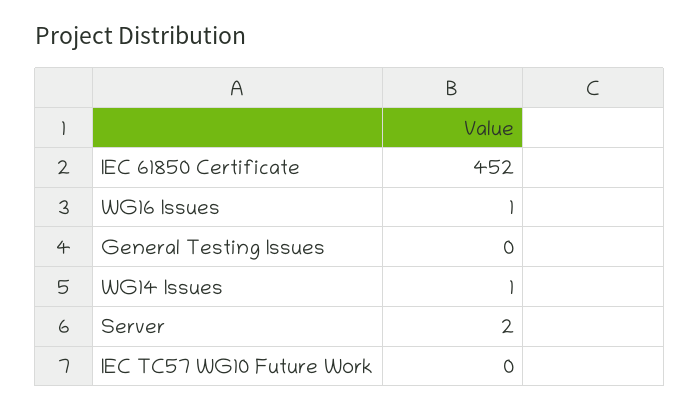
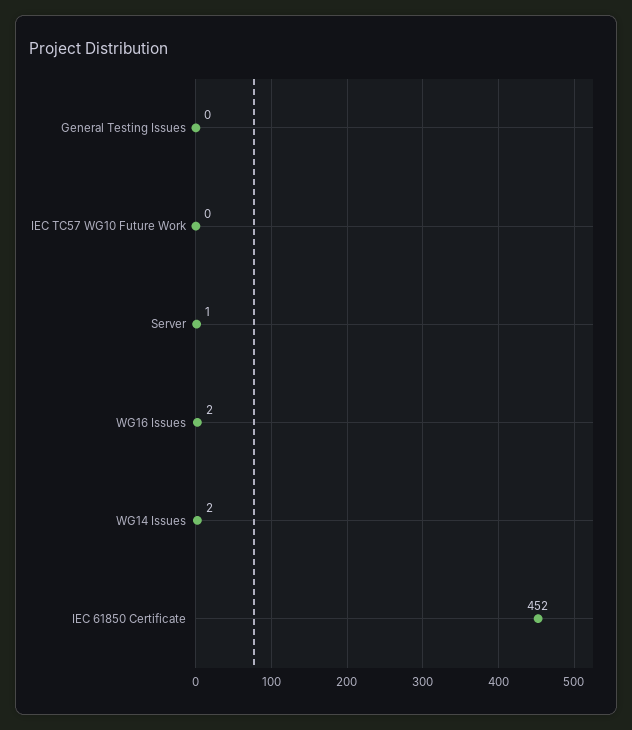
  {
    "IEC 61850 Certificate": 452,
-   "WG16 Issues": 1,
+   "WG16 Issues": 2,
    "General Testing Issues": 0,
-   "WG14 Issues": 1,
+   "WG14 Issues": 2,
-   "Server": 2,
+   "Server": 1,
    "IEC TC57 WG10 Future Work": 0
  }

